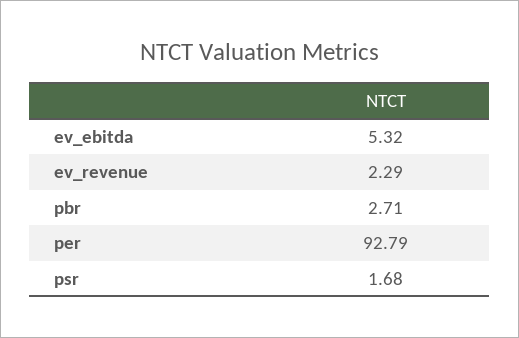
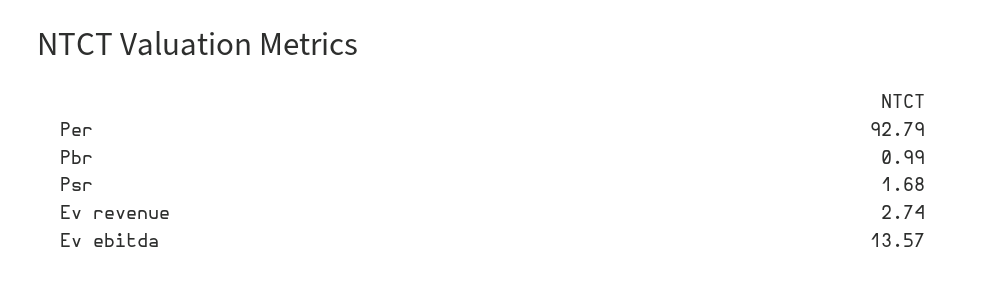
  {
-   "ev_ebitda": 5.32,
+   "ev_ebitda": 13.57,
-   "ev_revenue": 2.29,
+   "ev_revenue": 2.74,
-   "pbr": 2.71,
+   "pbr": 0.99,
    "per": 92.79,
    "psr": 1.68
  }

